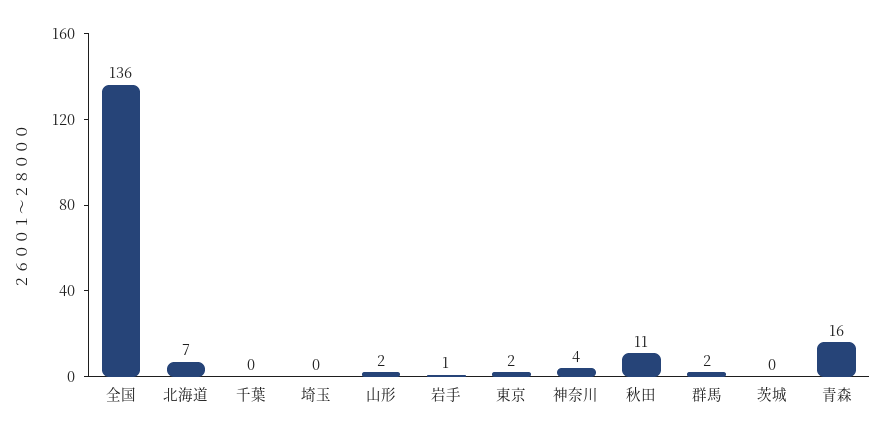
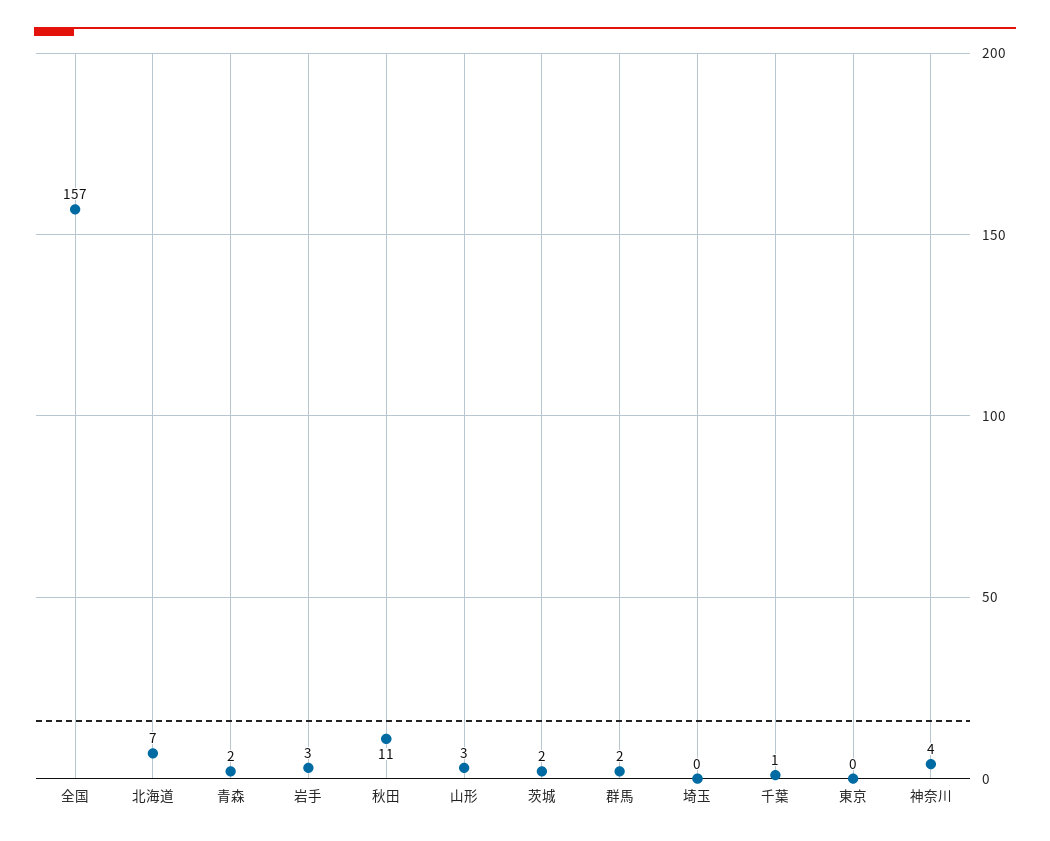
  {
-   "全国": 136,
+   "全国": 157,
    "北海道": 7,
-   "千葉": 0,
+   "千葉": 1,
    "埼玉": 0,
-   "山形": 2,
+   "山形": 3,
-   "岩手": 1,
+   "岩手": 3,
-   "東京": 2,
+   "東京": 0,
    "神奈川": 4,
    "秋田": 11,
    "群馬": 2,
-   "茨城": 0,
+   "茨城": 2,
-   "青森": 16
+   "青森": 2
  }

